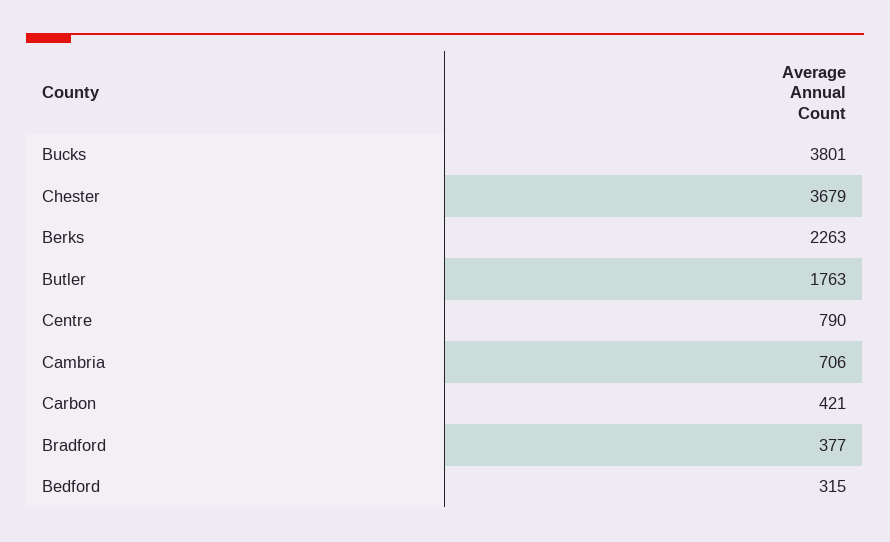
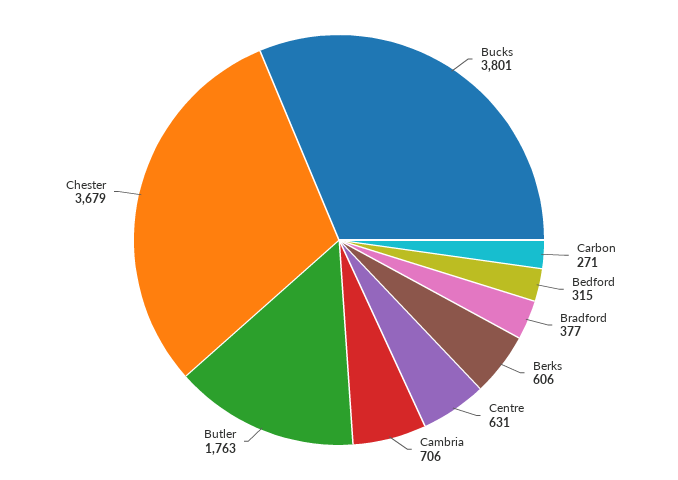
  {
    "Bucks": 3801,
    "Chester": 3679,
-   "Berks": 2263,
+   "Berks": 606,
    "Butler": 1763,
-   "Centre": 790,
+   "Centre": 631,
    "Cambria": 706,
-   "Carbon": 421,
+   "Carbon": 271,
    "Bradford": 377,
    "Bedford": 315
  }

